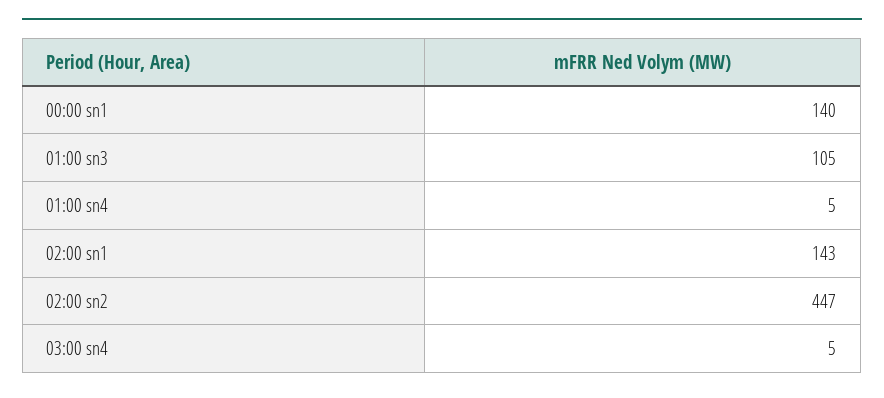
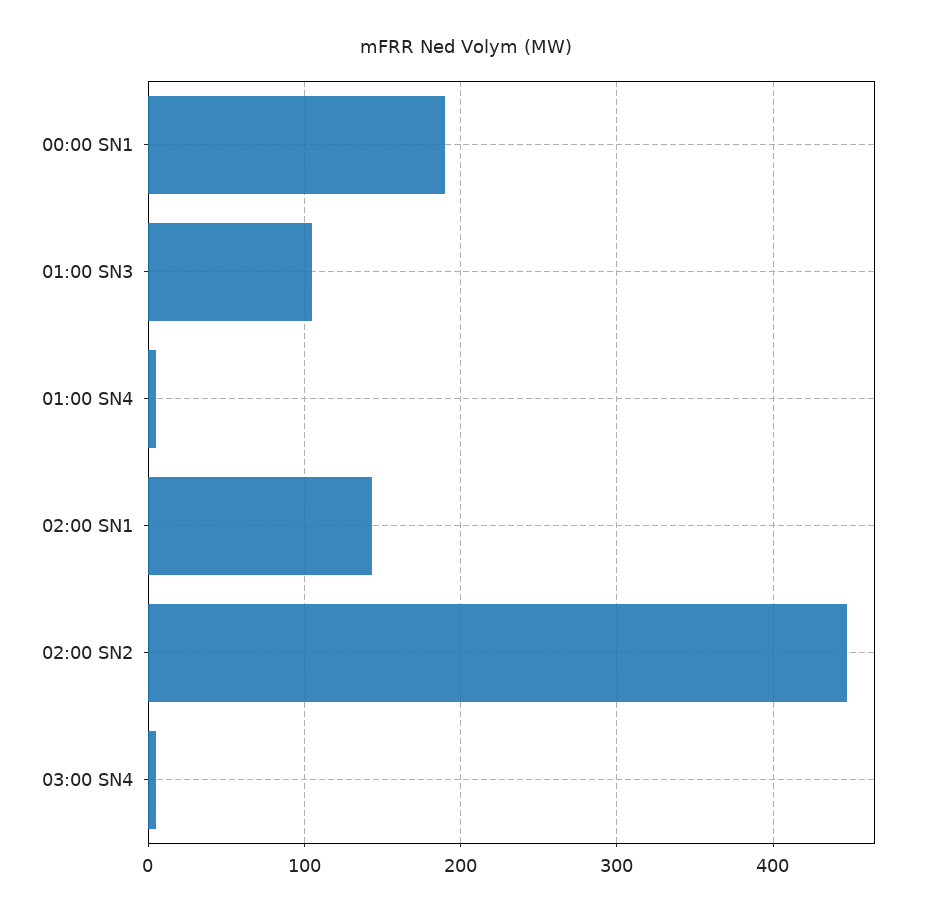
  {
-   "00:00 sn1": 140,
+   "00:00 sn1": 190,
    "01:00 sn3": 105,
    "01:00 sn4": 5,
    "02:00 sn1": 143,
    "02:00 sn2": 447,
    "03:00 sn4": 5
  }

